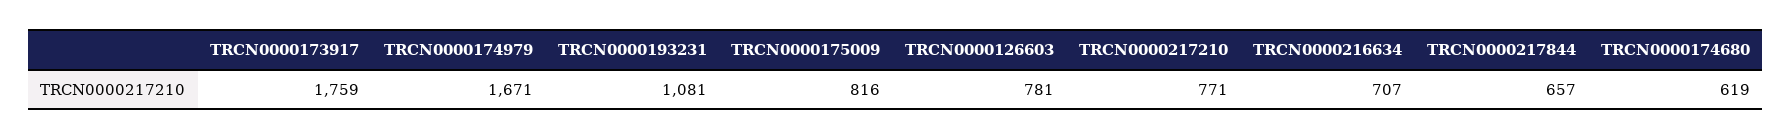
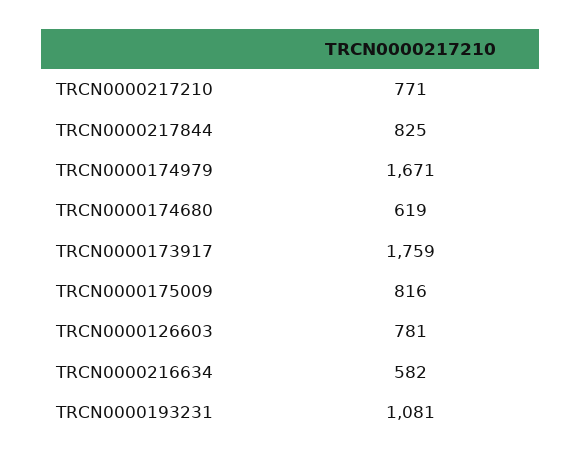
  {
    "TRCN0000173917": 1759,
    "TRCN0000174979": 1671,
    "TRCN0000193231": 1081,
    "TRCN0000175009": 816,
    "TRCN0000126603": 781,
    "TRCN0000217210": 771,
-   "TRCN0000216634": 707,
+   "TRCN0000216634": 582,
-   "TRCN0000217844": 657,
+   "TRCN0000217844": 825,
    "TRCN0000174680": 619
  }

